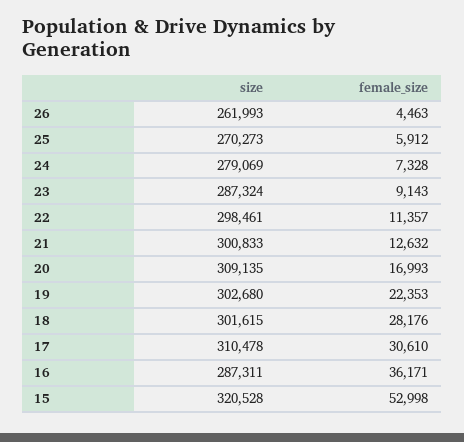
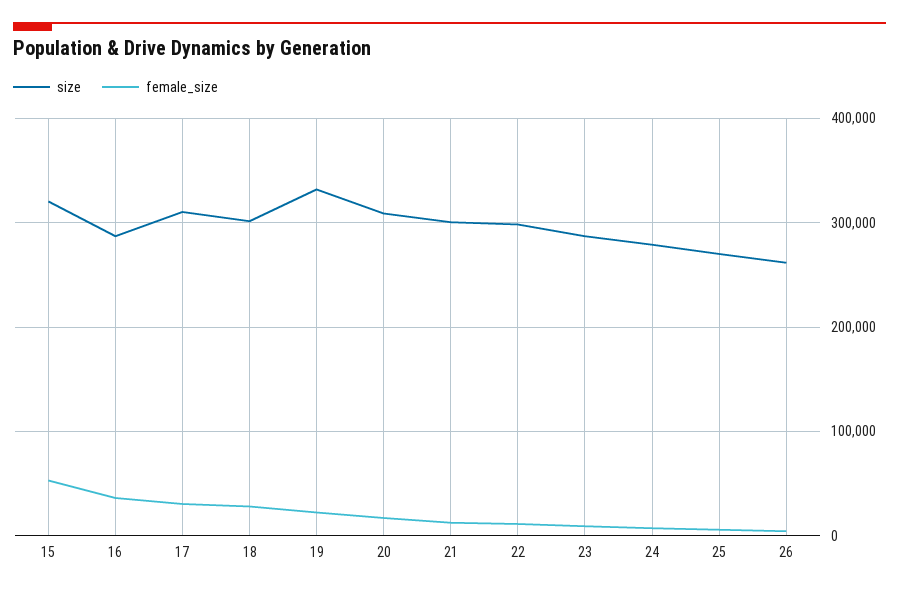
  {
    "size": {
      "26": 261993,
      "25": 270273,
      "24": 279069,
      "23": 287324,
      "22": 298461,
      "21": 300833,
      "20": 309135,
-     "19": 302680,
+     "19": 330000,
      "18": 301615,
      "17": 310478,
      "16": 287311,
      "15": 320528
    },
    "female_size": {
      "26": 4463,
      "25": 5912,
      "24": 7328,
      "23": 9143,
      "22": 11357,
      "21": 12632,
      "20": 16993,
      "19": 22353,
      "18": 28176,
      "17": 30610,
      "16": 36171,
      "15": 52998
    }
  }

